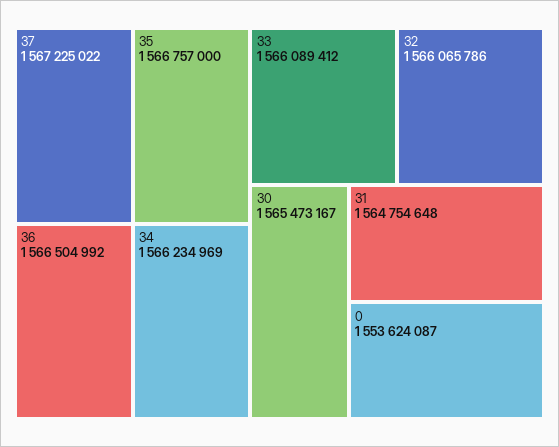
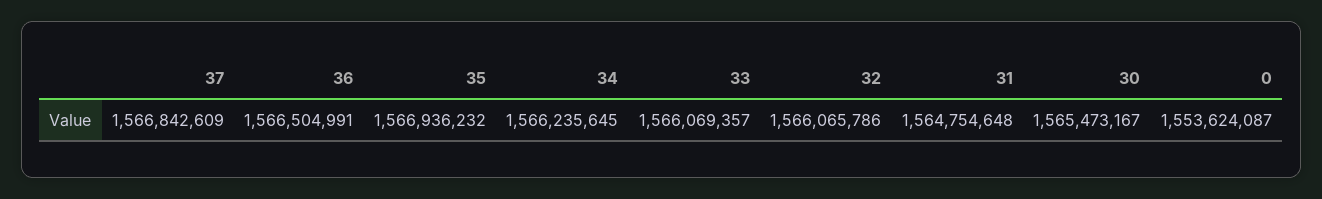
  {
-   "37": 1567225022,
+   "37": 1566842609,
-   "35": 1566757000,
+   "35": 1566936232,
-   "36": 1566504992,
+   "36": 1566504991,
-   "34": 1566234969,
+   "34": 1566235645,
-   "33": 1566089412,
+   "33": 1566069357,
    "32": 1566065786,
    "30": 1565473167,
    "31": 1564754648,
    "0": 1553624087
  }

